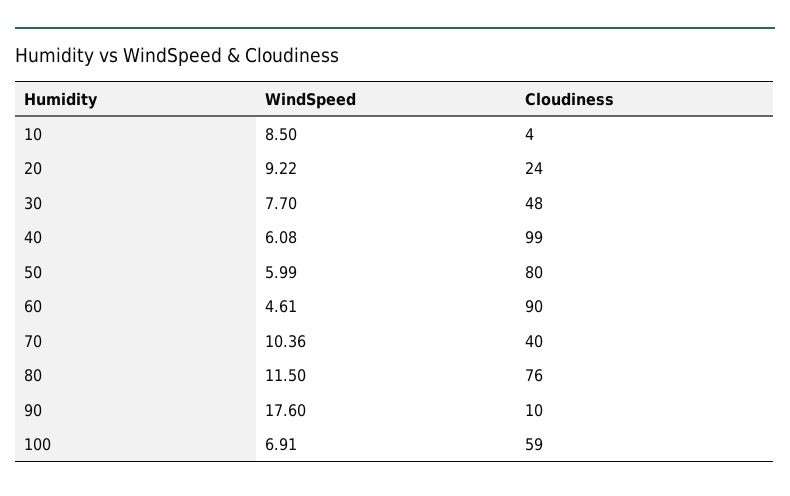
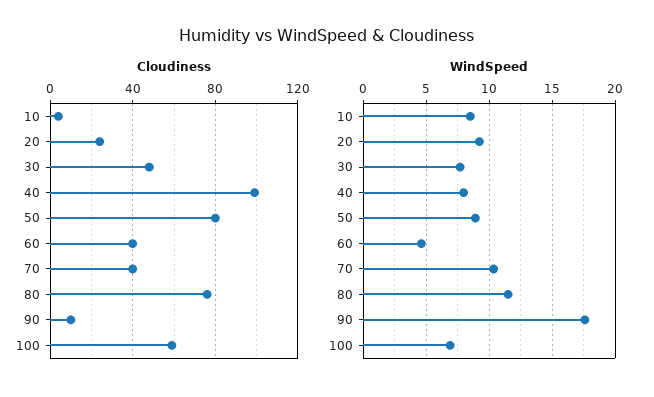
  {
    "WindSpeed": {
      "10": 8.5,
      "20": 9.22,
      "30": 7.7,
-     "40": 6.08,
+     "40": 8,
-     "50": 5.99,
+     "50": 9,
      "60": 4.61,
      "70": 10.36,
      "80": 11.5,
      "90": 17.6,
      "100": 6.91
    },
    "Cloudiness": {
      "10": 4,
      "20": 24,
      "30": 48,
      "40": 99,
      "50": 80,
-     "60": 90,
+     "60": 40,
      "70": 40,
      "80": 76,
      "90": 10,
      "100": 59
    }
  }

